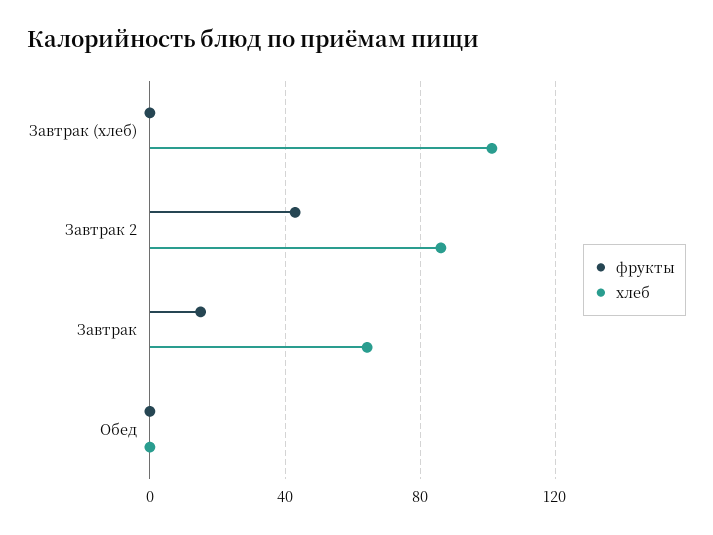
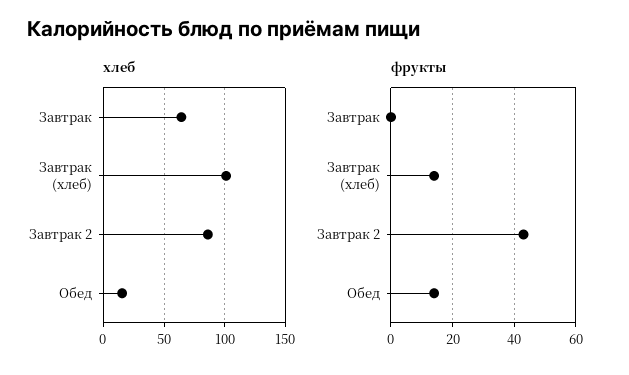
  {
    "фрукты": {
-     "Завтрак (хлеб)": 0,
+     "Завтрак (хлеб)": 15,
      "Завтрак 2": 45,
-     "Завтрак": 15,
+     "Завтрак": 0,
-     "Обед": 0
+     "Обед": 15
    },
    "хлеб": {
      "Завтрак (хлеб)": 100,
      "Завтрак 2": 85,
      "Завтрак": 65,
-     "Обед": 0
+     "Обед": 15
    }
  }

